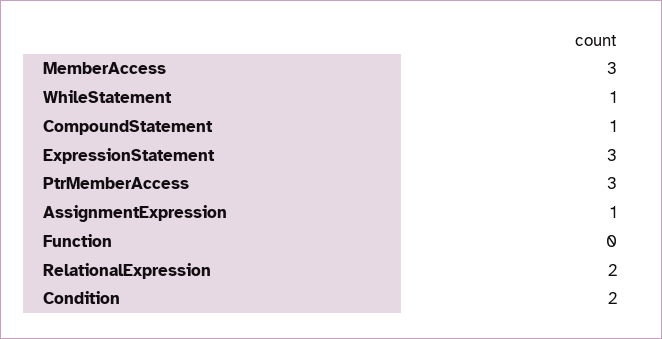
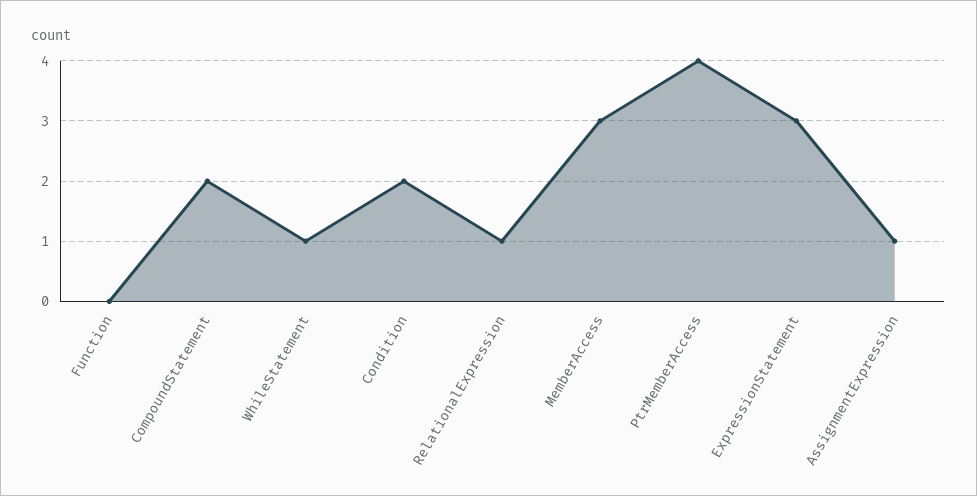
  {
    "MemberAccess": 3,
    "WhileStatement": 1,
-   "CompoundStatement": 1,
+   "CompoundStatement": 2,
    "ExpressionStatement": 3,
-   "PtrMemberAccess": 3,
+   "PtrMemberAccess": 4,
    "AssignmentExpression": 1,
    "Function": 0,
-   "RelationalExpression": 2,
+   "RelationalExpression": 1,
    "Condition": 2
  }

